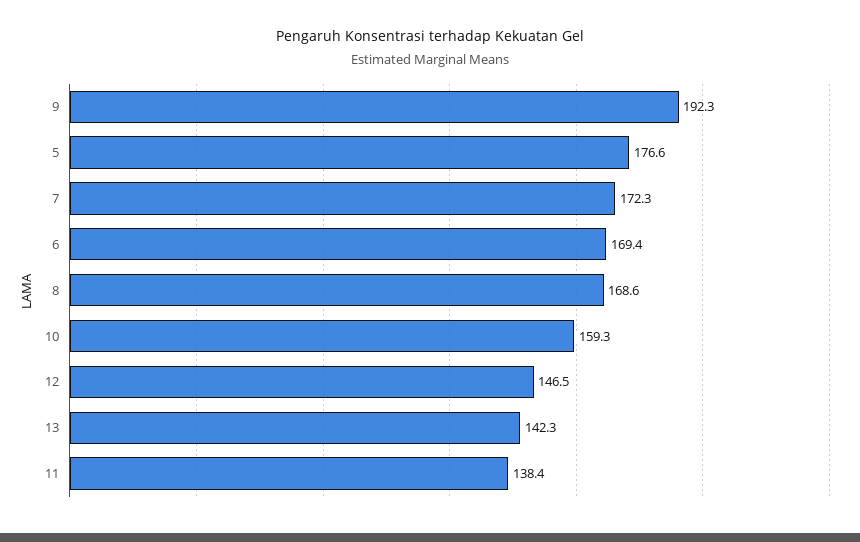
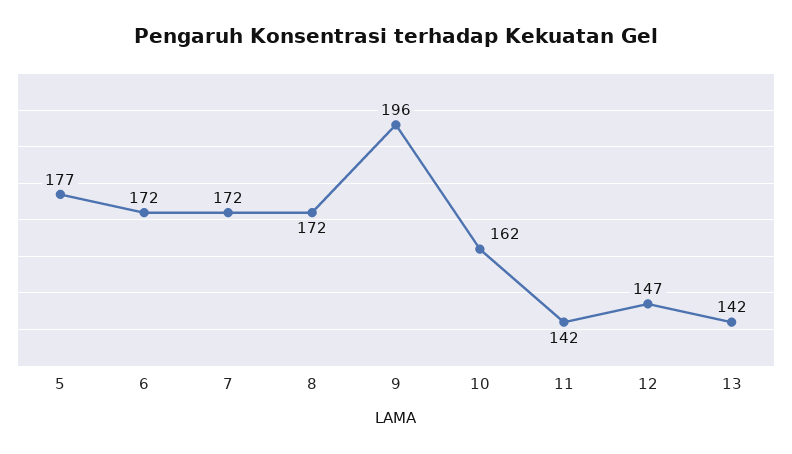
  {
-   "9": 192.3,
+   "9": 196,
    "5": 176.6,
    "7": 172.3,
-   "6": 169.4,
+   "6": 172,
-   "8": 168.6,
+   "8": 172,
-   "10": 159.3,
+   "10": 162,
    "12": 146.5,
    "13": 142.3,
-   "11": 138.4
+   "11": 142
  }

